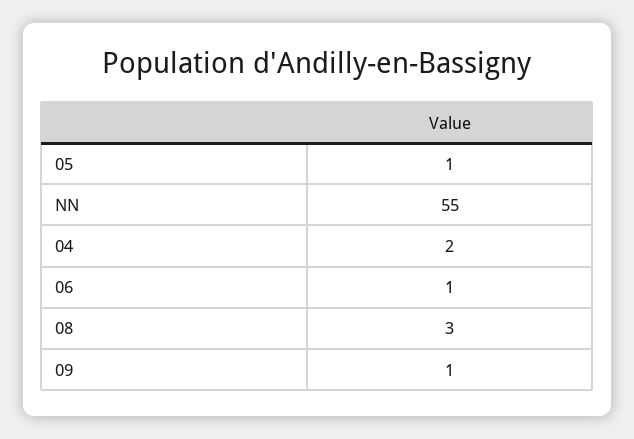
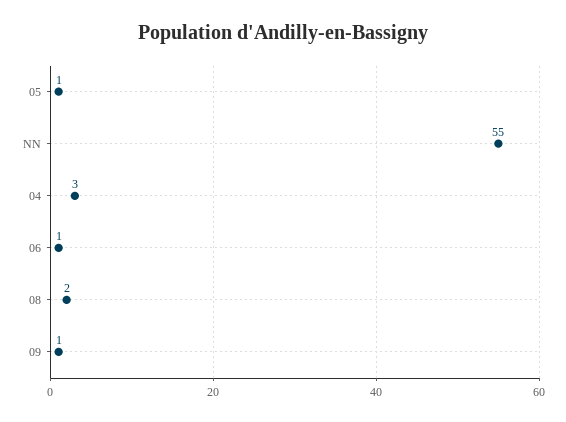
  {
    "05": 1,
    "NN": 55,
-   "04": 2,
+   "04": 3,
    "06": 1,
-   "08": 3,
+   "08": 2,
    "09": 1
  }

